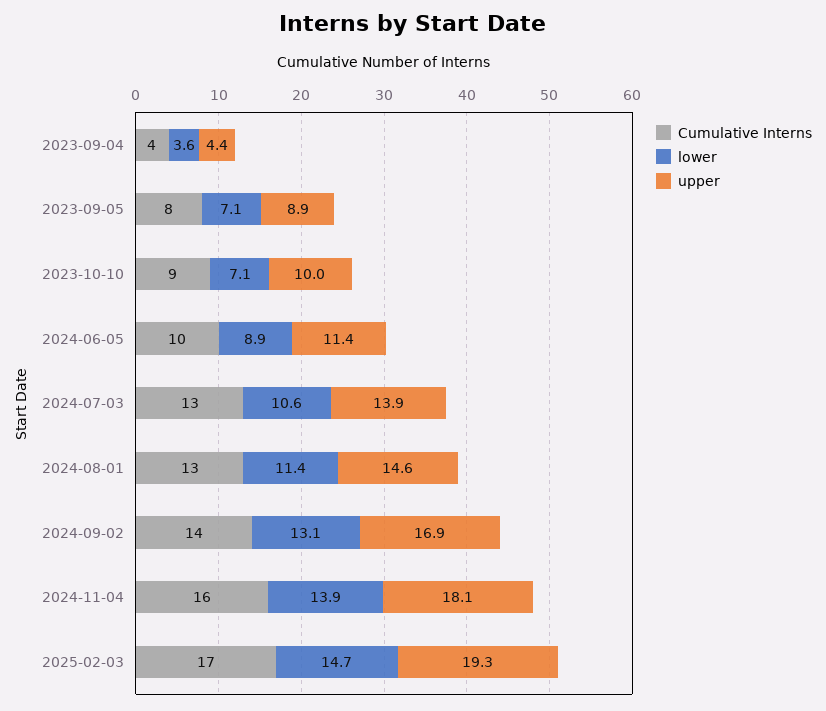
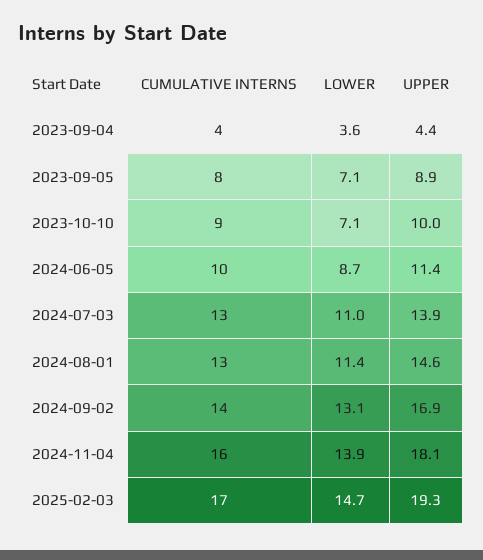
  {
    "Cumulative Interns": {
      "2023-09-04": 4,
      "2023-09-05": 8,
      "2023-10-10": 9,
      "2024-06-05": 10,
      "2024-07-03": 13,
      "2024-08-01": 13,
      "2024-09-02": 14,
      "2024-11-04": 16,
      "2025-02-03": 17
    },
    "lower": {
      "2023-09-04": 3.6,
      "2023-09-05": 7.1,
      "2023-10-10": 7.1,
-     "2024-06-05": 8.9,
+     "2024-06-05": 8.7,
-     "2024-07-03": 10.6,
+     "2024-07-03": 11,
      "2024-08-01": 11.4,
      "2024-09-02": 13.1,
      "2024-11-04": 13.9,
      "2025-02-03": 14.7
    },
    "upper": {
      "2023-09-04": 4.4,
      "2023-09-05": 8.9,
      "2023-10-10": 10,
      "2024-06-05": 11.4,
      "2024-07-03": 13.9,
      "2024-08-01": 14.6,
      "2024-09-02": 16.9,
      "2024-11-04": 18.1,
      "2025-02-03": 19.3
    }
  }

